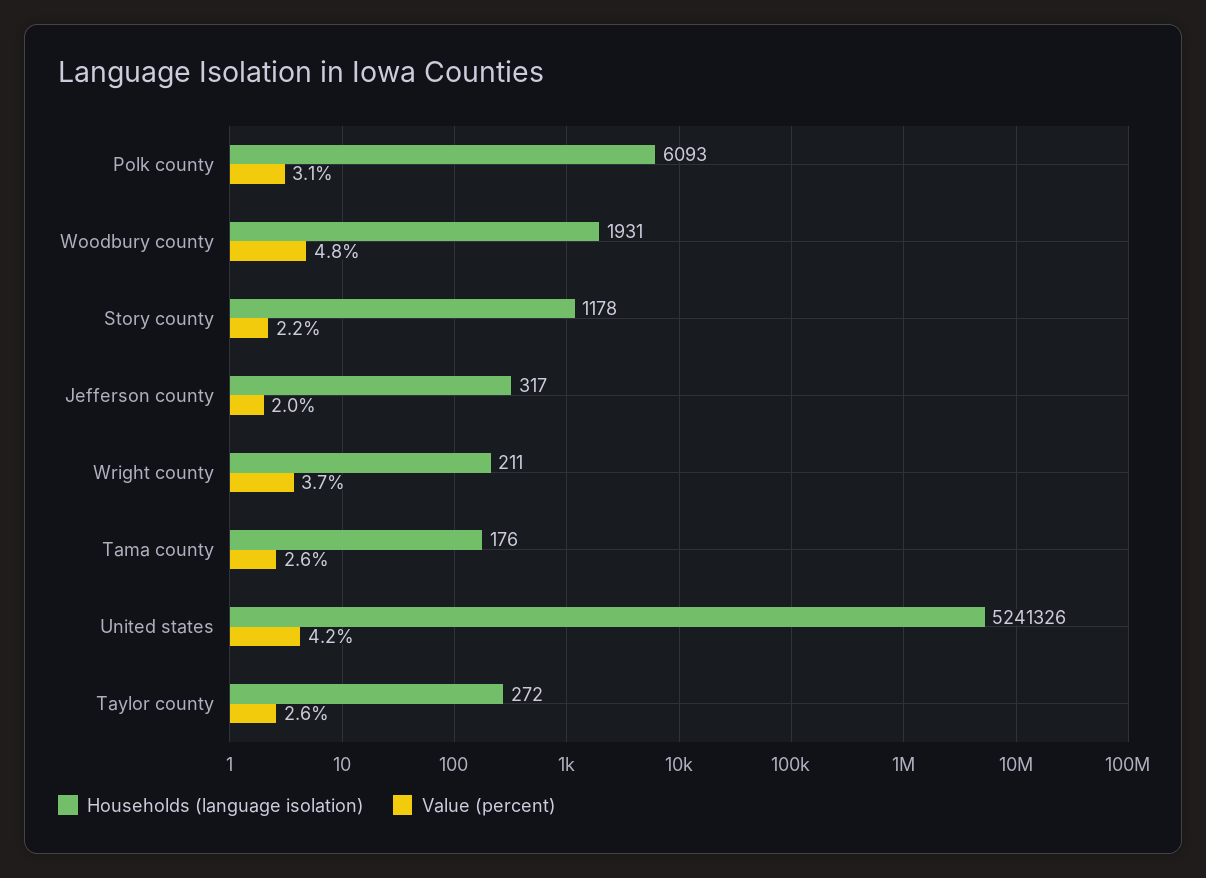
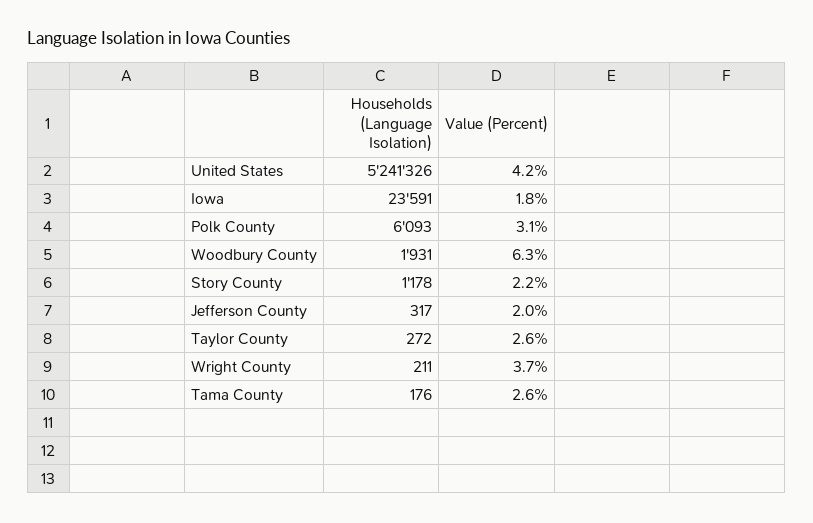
  {
    "Households (language isolation)": {
      "Polk county": 6093,
      "Woodbury county": 1931,
      "Story county": 1178,
      "Jefferson county": 317,
      "Wright county": 211,
      "Tama county": 176,
      "United states": 5241326,
-     "Taylor county": 272
+     "Taylor county": 272,
+     "Iowa": 23591
    },
    "Value (percent)": {
      "Polk county": 3.1,
-     "Woodbury county": 4.8,
+     "Woodbury county": 6.3,
      "Story county": 2.2,
      "Jefferson county": 2,
      "Wright county": 3.7,
      "Tama county": 2.6,
      "United states": 4.2,
-     "Taylor county": 2.6
+     "Taylor county": 2.6,
+     "Iowa": 1.8
    }
  }

